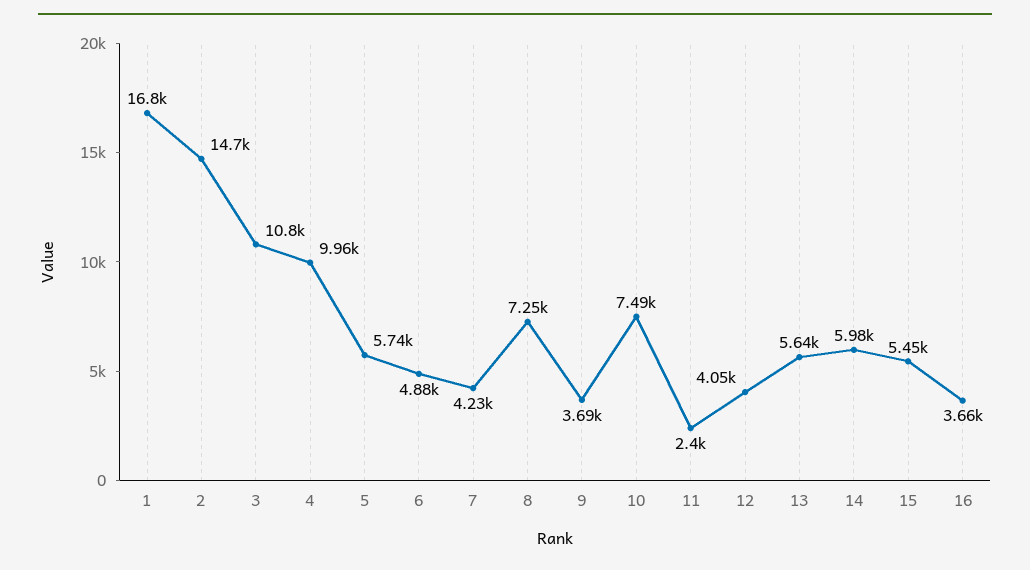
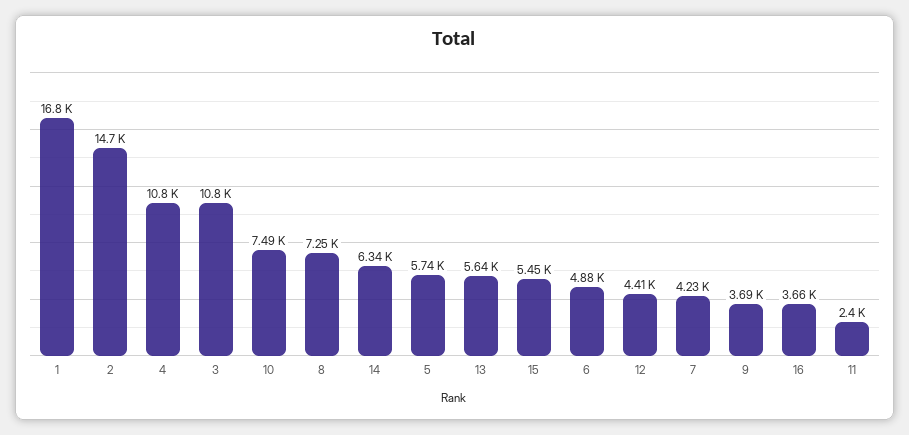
  {
    "1": 16800,
    "2": 14700,
    "3": 10800,
-   "4": 9960,
+   "4": 10800,
    "5": 5740,
    "6": 4880,
    "7": 4230,
    "8": 7250,
    "9": 3690,
    "10": 7490,
    "11": 2400,
-   "12": 4050,
+   "12": 4410,
    "13": 5640,
-   "14": 5980,
+   "14": 6340,
    "15": 5450,
    "16": 3660
  }

